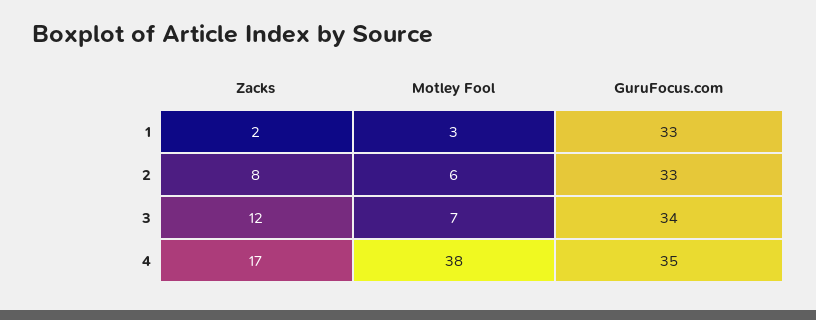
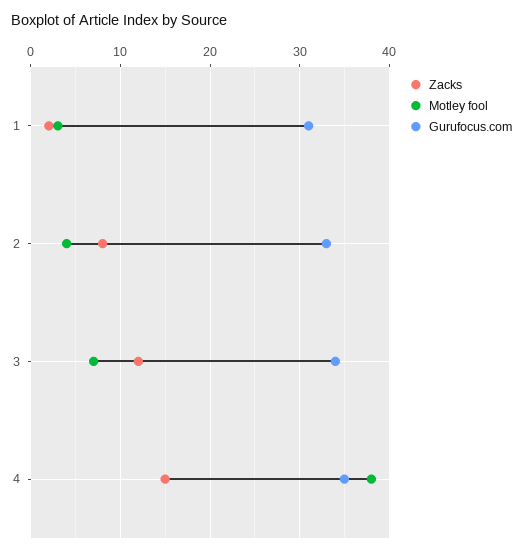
  {
    "Zacks": {
      "1": 2,
      "2": 8,
      "3": 12,
-     "4": 17
+     "4": 15
    },
    "Motley Fool": {
      "1": 3,
-     "2": 6,
+     "2": 4,
      "3": 7,
      "4": 38
    },
    "GuruFocus.com": {
-     "1": 33,
+     "1": 31,
      "2": 33,
      "3": 34,
      "4": 35
    }
  }

